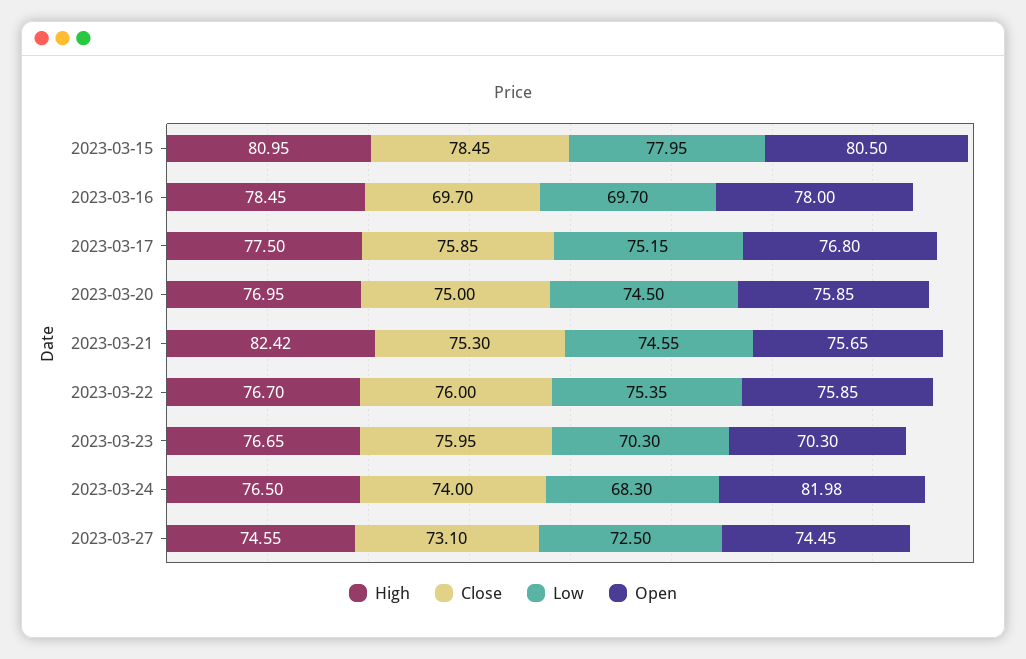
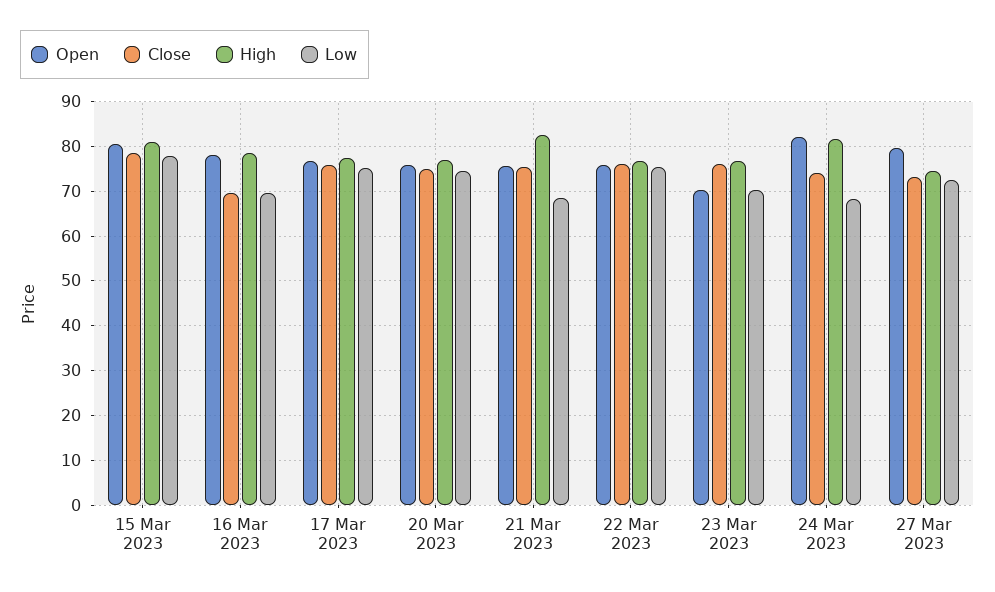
  {
    "High": {
      "2023-03-15": 80.95,
      "2023-03-16": 78.45,
      "2023-03-17": 77.5,
      "2023-03-20": 76.95,
      "2023-03-21": 82.42,
      "2023-03-22": 76.7,
      "2023-03-23": 76.65,
-     "2023-03-24": 76.5,
+     "2023-03-24": 82,
      "2023-03-27": 74.55
    },
    "Close": {
      "2023-03-15": 78.45,
      "2023-03-16": 69.7,
      "2023-03-17": 75.85,
      "2023-03-20": 75,
      "2023-03-21": 75.3,
      "2023-03-22": 76,
      "2023-03-23": 75.95,
      "2023-03-24": 74,
      "2023-03-27": 73.1
    },
    "Low": {
      "2023-03-15": 77.95,
      "2023-03-16": 69.7,
      "2023-03-17": 75.15,
      "2023-03-20": 74.5,
-     "2023-03-21": 74.55,
+     "2023-03-21": 68,
      "2023-03-22": 75.35,
      "2023-03-23": 70.3,
      "2023-03-24": 68.3,
      "2023-03-27": 72.5
    },
    "Open": {
      "2023-03-15": 80.5,
      "2023-03-16": 78,
      "2023-03-17": 76.8,
      "2023-03-20": 75.85,
      "2023-03-21": 75.65,
      "2023-03-22": 75.85,
      "2023-03-23": 70.3,
      "2023-03-24": 81.98,
-     "2023-03-27": 74.45
+     "2023-03-27": 80
    }
  }

